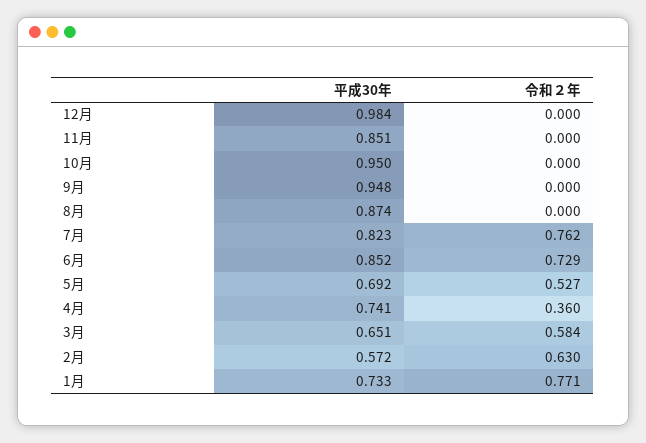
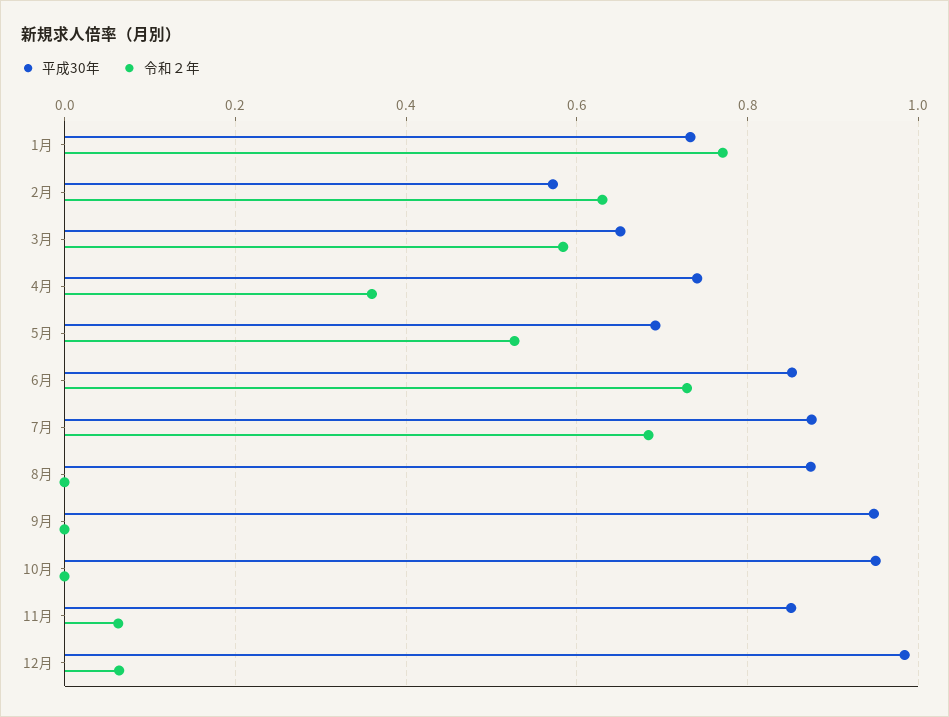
  {
    "平成30年": {
      "12月": 0.984,
      "11月": 0.851,
      "10月": 0.95,
      "9月": 0.948,
      "8月": 0.874,
-     "7月": 0.823,
+     "7月": 0.88,
      "6月": 0.852,
      "5月": 0.692,
      "4月": 0.741,
      "3月": 0.651,
      "2月": 0.572,
      "1月": 0.733
    },
    "令和２年": {
-     "12月": 0,
+     "12月": 0.06,
-     "11月": 0,
+     "11月": 0.06,
      "10月": 0,
      "9月": 0,
      "8月": 0,
-     "7月": 0.762,
+     "7月": 0.68,
      "6月": 0.729,
      "5月": 0.527,
      "4月": 0.36,
      "3月": 0.584,
      "2月": 0.63,
      "1月": 0.771
    }
  }

